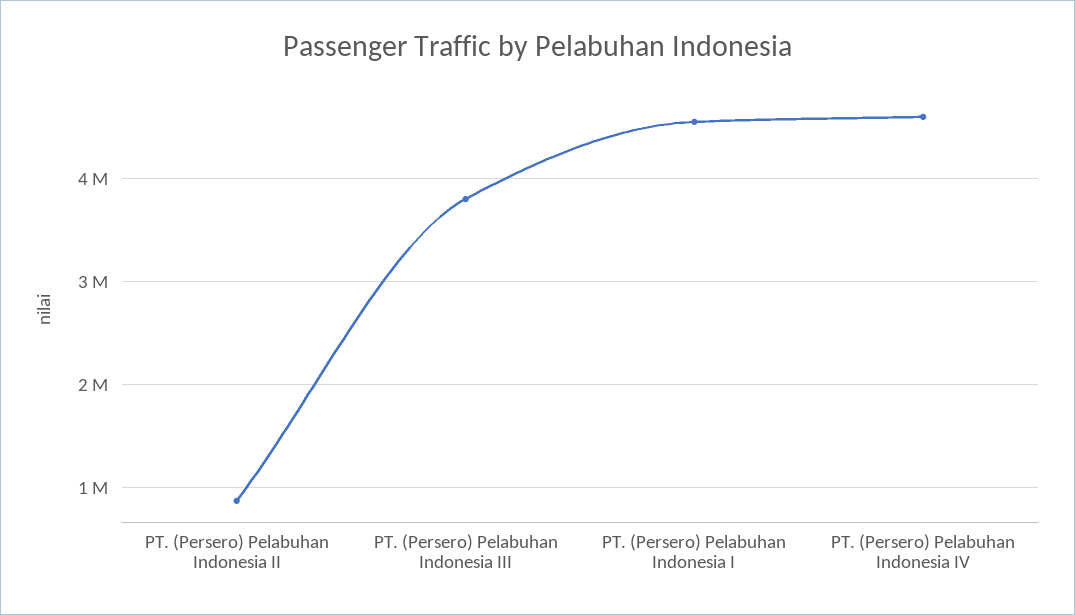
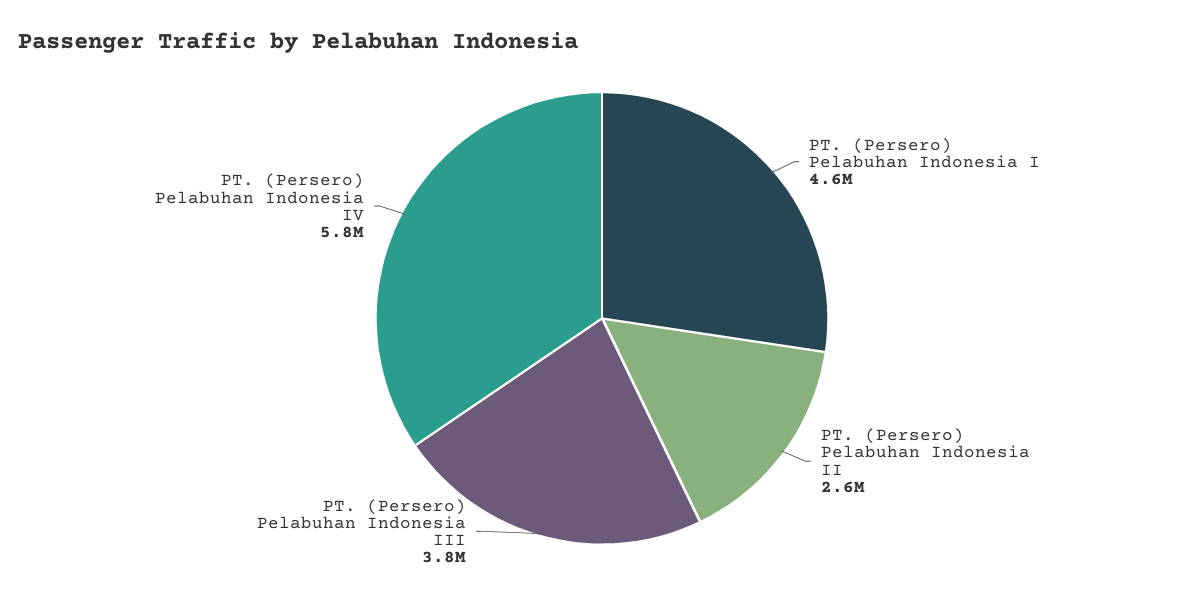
  {
-   "PT. (Persero) Pelabuhan Indonesia II": 900000,
+   "PT. (Persero) Pelabuhan Indonesia II": 2600000,
    "PT. (Persero) Pelabuhan Indonesia III": 3800000,
    "PT. (Persero) Pelabuhan Indonesia I": 4600000,
-   "PT. (Persero) Pelabuhan Indonesia IV": 4600000
+   "PT. (Persero) Pelabuhan Indonesia IV": 5800000
  }

